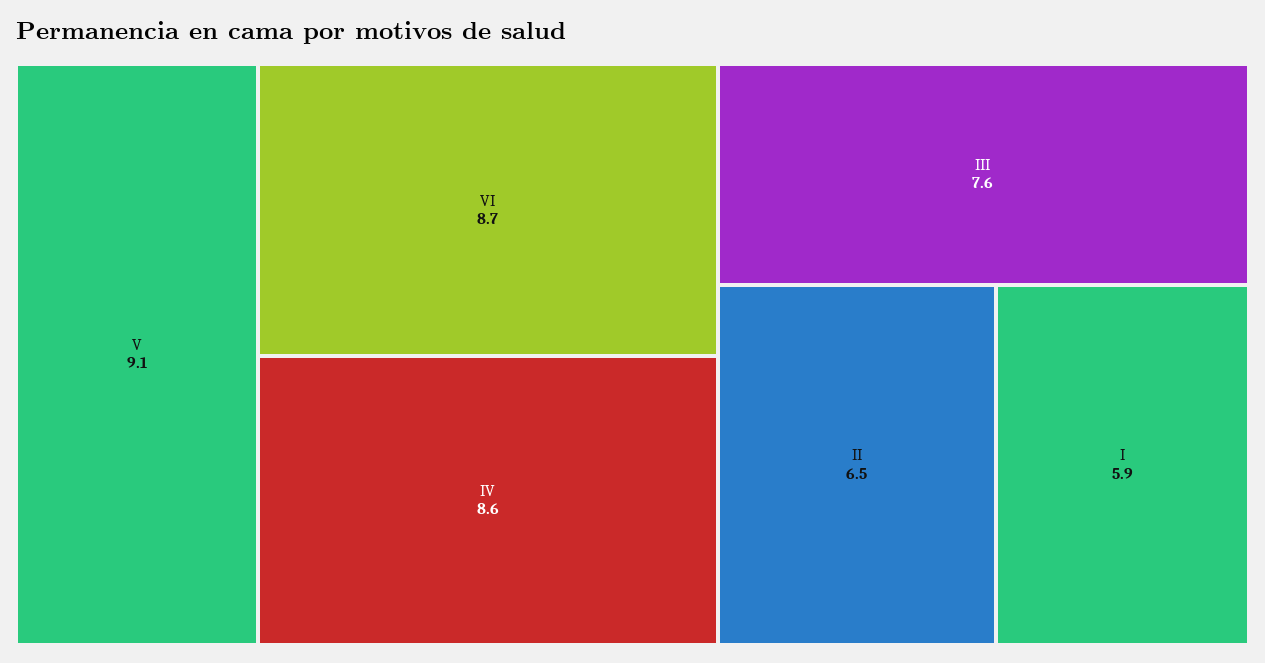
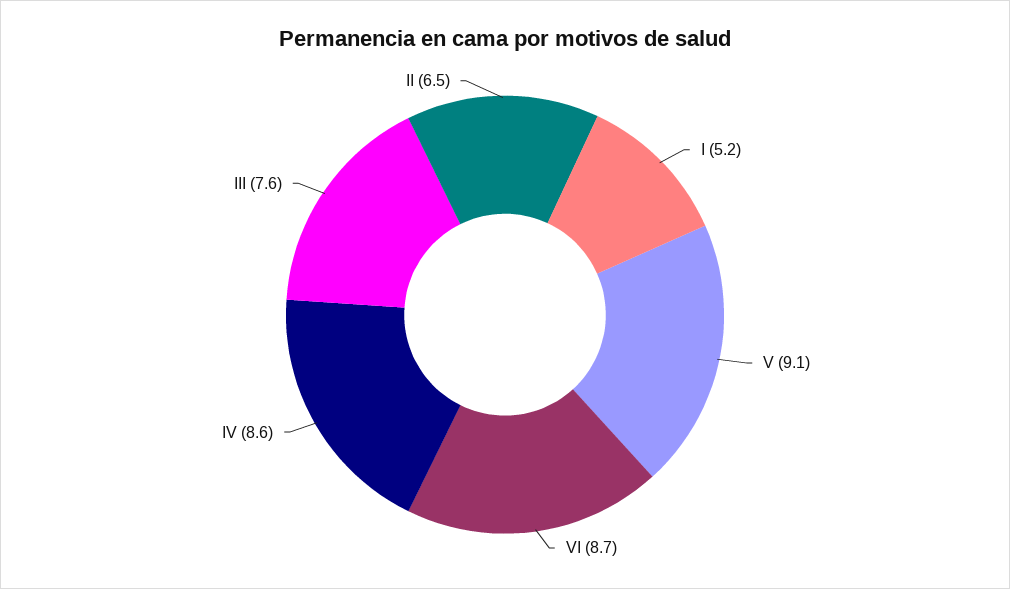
  {
    "V": 9.1,
    "VI": 8.7,
    "IV": 8.6,
    "III": 7.6,
    "II": 6.5,
-   "I": 5.9
+   "I": 5.2
  }

